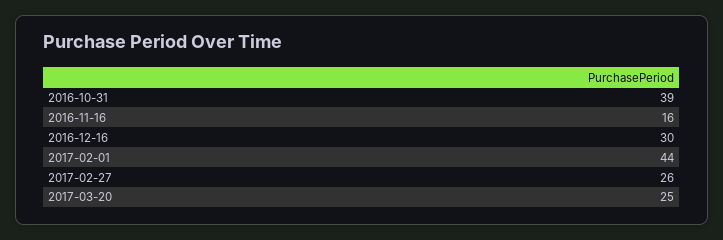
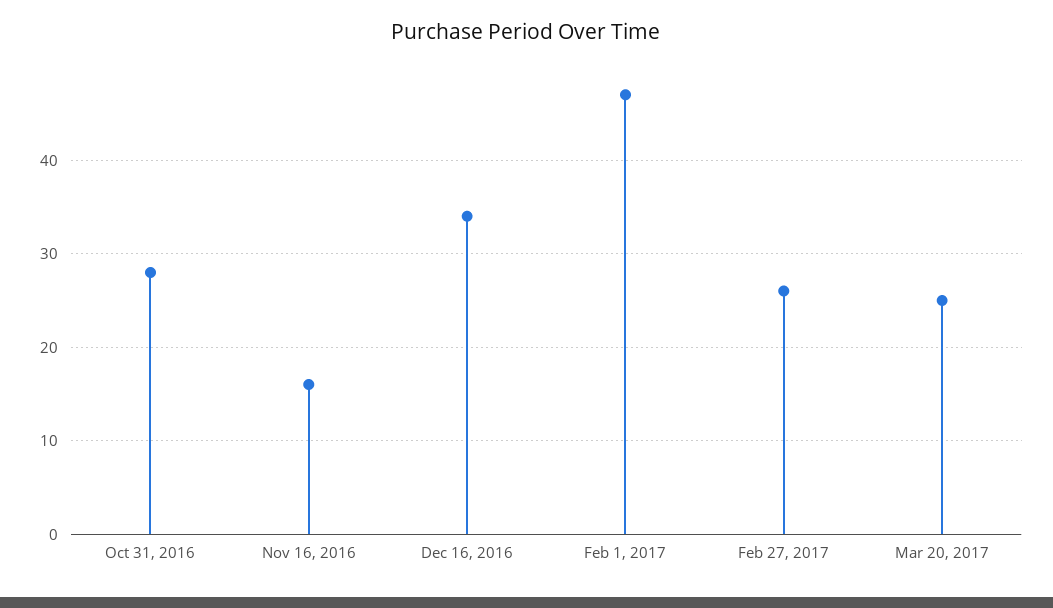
  {
-   "2016-10-31": 39,
+   "2016-10-31": 28,
    "2016-11-16": 16,
-   "2016-12-16": 30,
+   "2016-12-16": 34,
-   "2017-02-01": 44,
+   "2017-02-01": 47,
    "2017-02-27": 26,
    "2017-03-20": 25
  }

